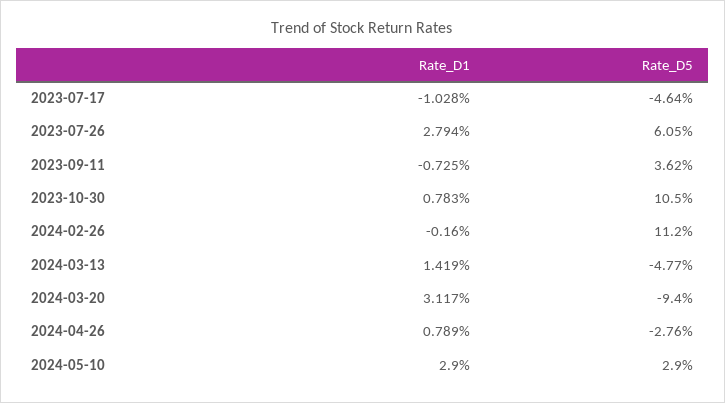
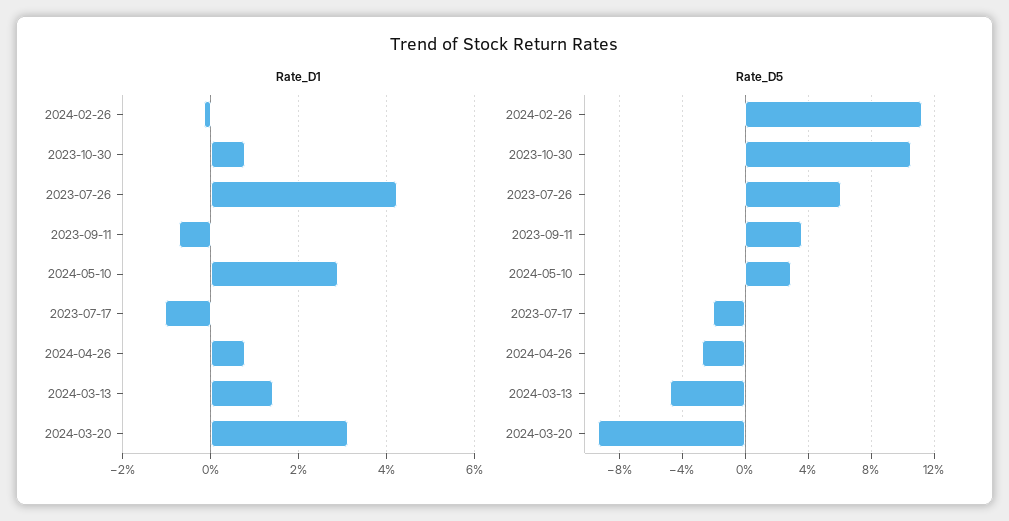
  {
    "Rate_D1": {
      "2023-07-17": -1.028,
-     "2023-07-26": 2.794,
+     "2023-07-26": 4.2,
      "2023-09-11": -0.725,
      "2023-10-30": 0.783,
      "2024-02-26": -0.16,
      "2024-03-13": 1.419,
      "2024-03-20": 3.117,
      "2024-04-26": 0.789,
      "2024-05-10": 2.9
    },
    "Rate_D5": {
-     "2023-07-17": -4.64,
+     "2023-07-17": -2,
      "2023-07-26": 6.05,
      "2023-09-11": 3.62,
      "2023-10-30": 10.5,
      "2024-02-26": 11.2,
      "2024-03-13": -4.77,
      "2024-03-20": -9.4,
      "2024-04-26": -2.76,
      "2024-05-10": 2.9
    }
  }

